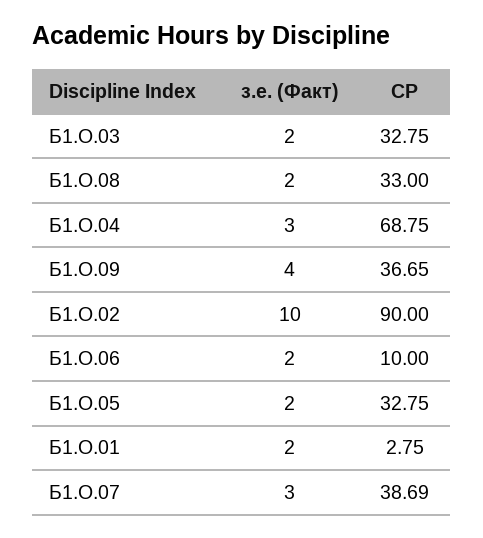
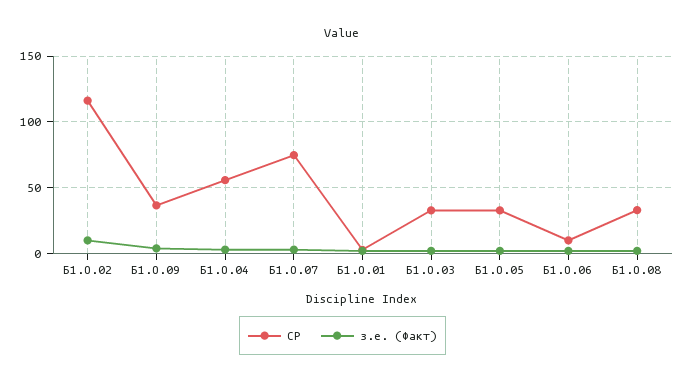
  {
    "з.е. (Факт)": {
      "Б1.О.03": 2,
      "Б1.О.08": 2,
      "Б1.О.04": 3,
      "Б1.О.09": 4,
      "Б1.О.02": 10,
      "Б1.О.06": 2,
      "Б1.О.05": 2,
      "Б1.О.01": 2,
      "Б1.О.07": 3
    },
    "СР": {
      "Б1.О.03": 32.75,
      "Б1.О.08": 33,
-     "Б1.О.04": 68.75,
+     "Б1.О.04": 55,
      "Б1.О.09": 36.65,
-     "Б1.О.02": 90,
+     "Б1.О.02": 115,
      "Б1.О.06": 10,
      "Б1.О.05": 32.75,
      "Б1.О.01": 2.75,
-     "Б1.О.07": 38.69
+     "Б1.О.07": 75
    }
  }

